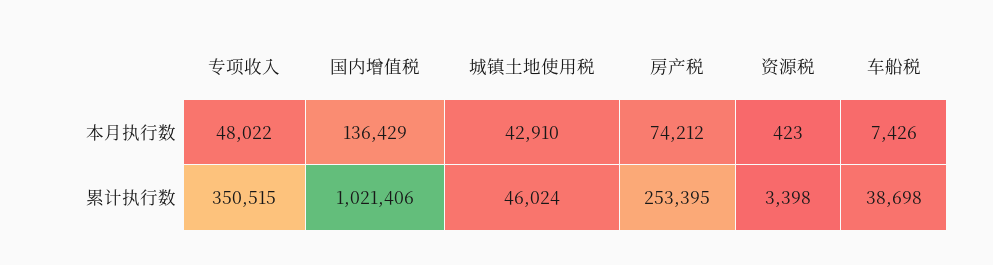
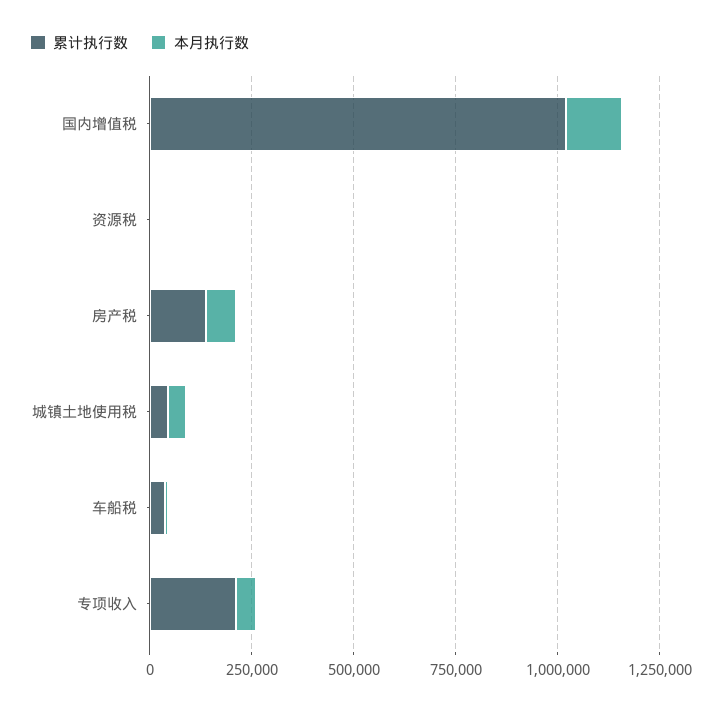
  {
    "本月执行数": {
      "专项收入": 48022,
      "国内增值税": 136429,
      "城镇土地使用税": 42910,
      "房产税": 74212,
      "资源税": 423,
      "车船税": 7426
    },
    "累计执行数": {
-     "专项收入": 350515,
+     "专项收入": 200000,
      "国内增值税": 1021406,
      "城镇土地使用税": 46024,
-     "房产税": 253395,
+     "房产税": 150000,
      "资源税": 3398,
      "车船税": 38698
    }
  }

